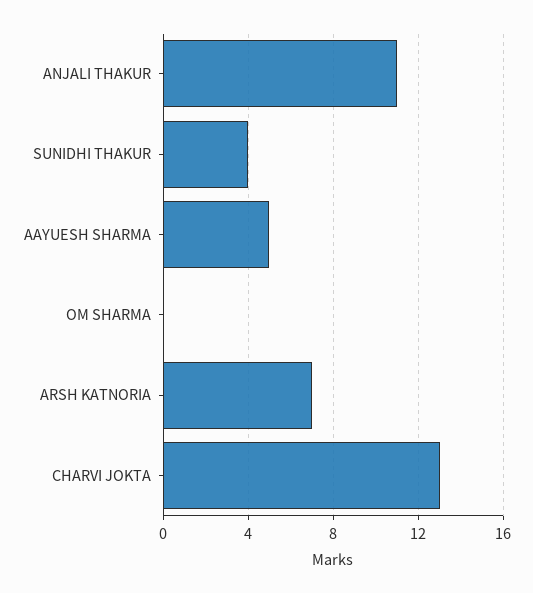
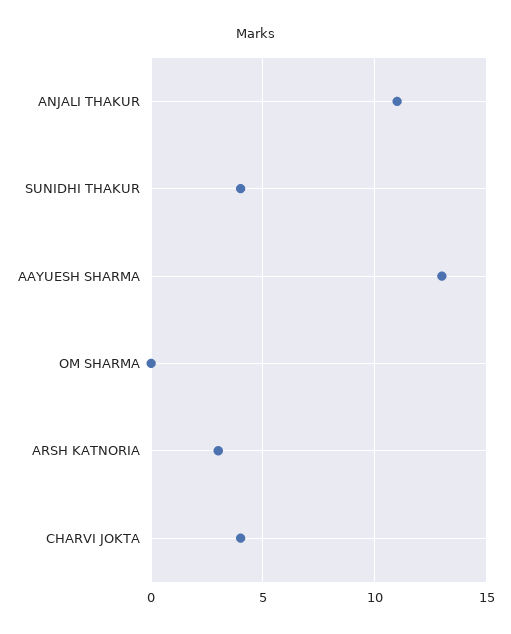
  {
    "ANJALI THAKUR": 11,
    "SUNIDHI THAKUR": 4,
-   "AAYUESH SHARMA": 5,
+   "AAYUESH SHARMA": 13,
    "OM SHARMA": 0,
-   "ARSH KATNORIA": 7,
+   "ARSH KATNORIA": 3,
-   "CHARVI JOKTA": 13
+   "CHARVI JOKTA": 4
  }

